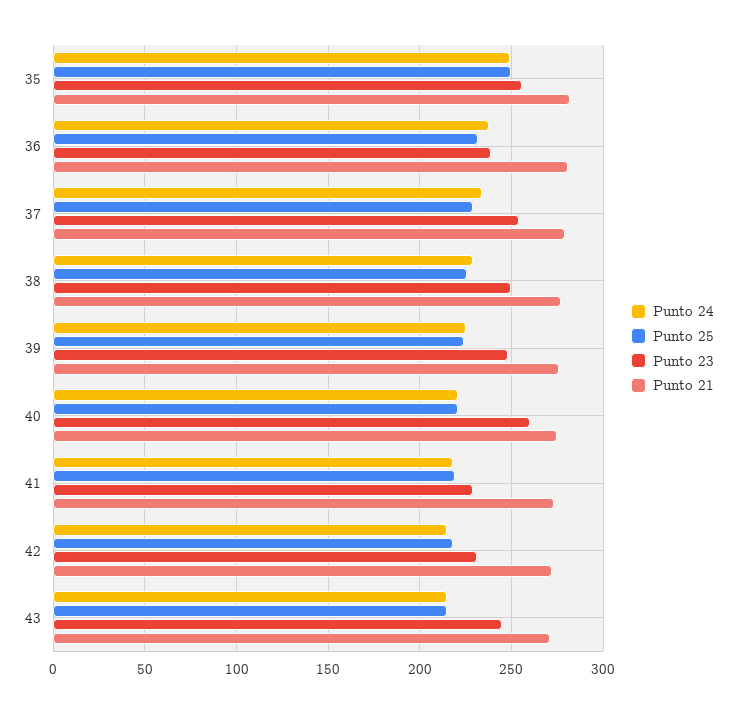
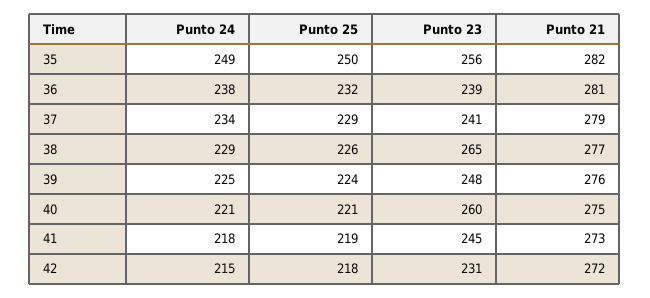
  {
    "Punto 24": {
      "35": 249,
      "36": 238,
      "37": 234,
      "38": 229,
      "39": 225,
      "40": 221,
      "41": 218,
-     "42": 215,
+     "42": 215
-     "43": 215
    },
    "Punto 25": {
      "35": 250,
      "36": 232,
      "37": 229,
      "38": 226,
      "39": 224,
      "40": 221,
      "41": 219,
-     "42": 218,
+     "42": 218
-     "43": 215
    },
    "Punto 23": {
      "35": 256,
      "36": 239,
-     "37": 255,
+     "37": 241,
-     "38": 250,
+     "38": 265,
      "39": 248,
      "40": 260,
-     "41": 230,
+     "41": 245,
-     "42": 231,
+     "42": 231
-     "43": 245
    },
    "Punto 21": {
      "35": 282,
      "36": 281,
      "37": 279,
      "38": 277,
      "39": 276,
      "40": 275,
      "41": 273,
-     "42": 272,
+     "42": 272
-     "43": 270
    }
  }

